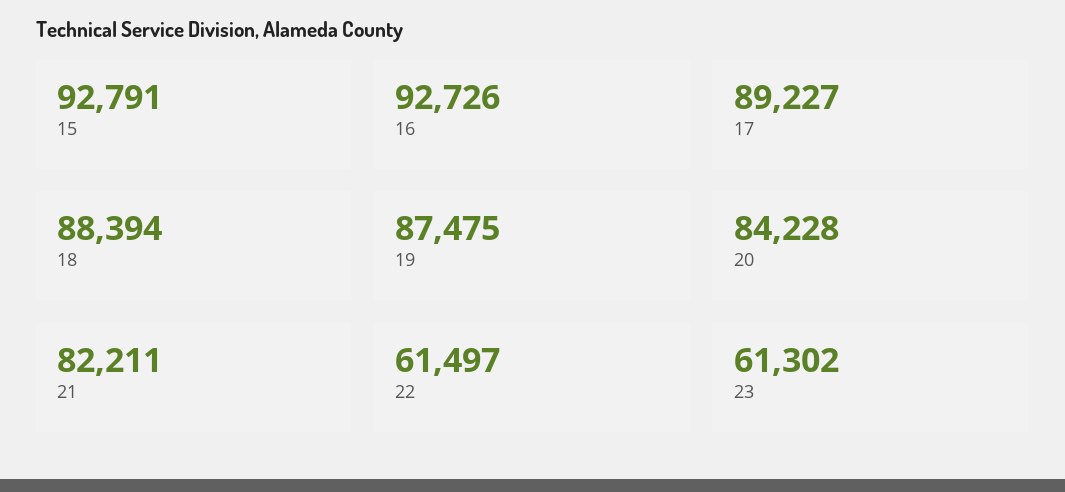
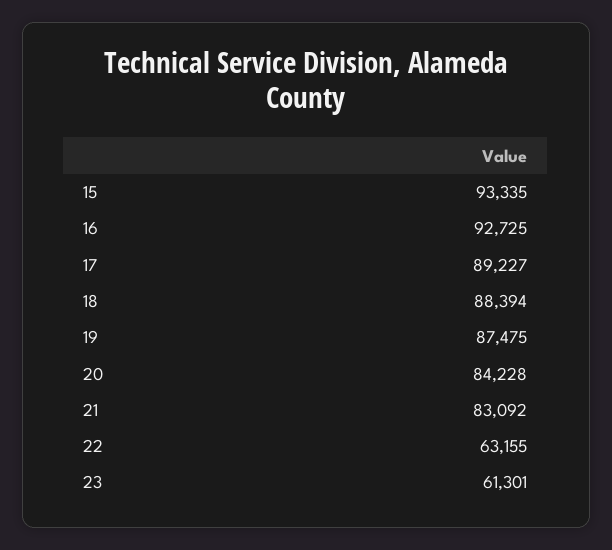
  {
-   "15": 92791,
+   "15": 93335,
-   "16": 92726,
+   "16": 92725,
    "17": 89227,
    "18": 88394,
    "19": 87475,
    "20": 84228,
-   "21": 82211,
+   "21": 83092,
-   "22": 61497,
+   "22": 63155,
-   "23": 61302
+   "23": 61301
  }

